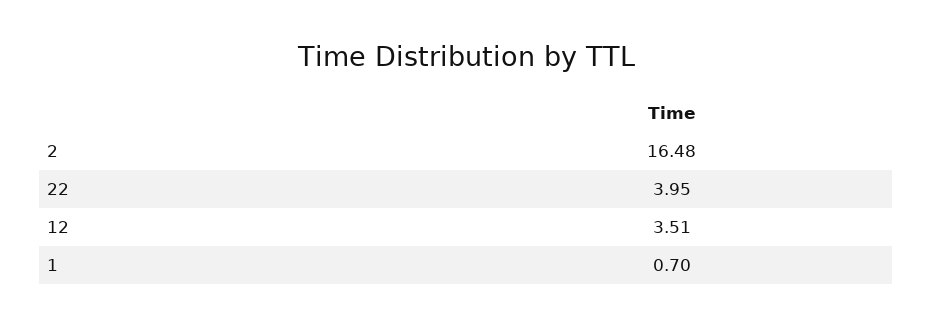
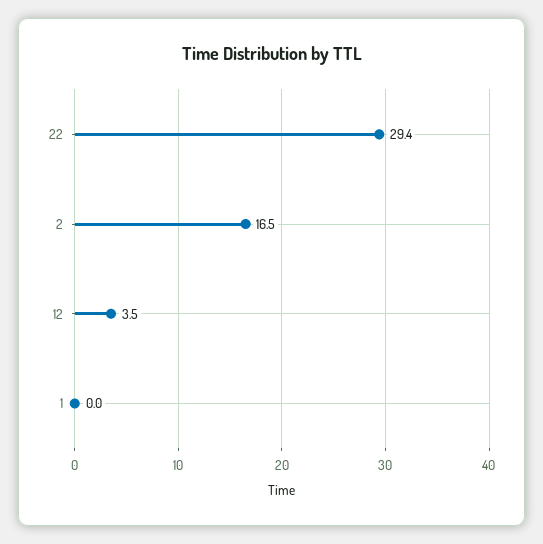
  {
    "2": 16.48,
-   "22": 3.95,
+   "22": 29.4,
    "12": 3.51,
-   "1": 0.7
+   "1": 0
  }

